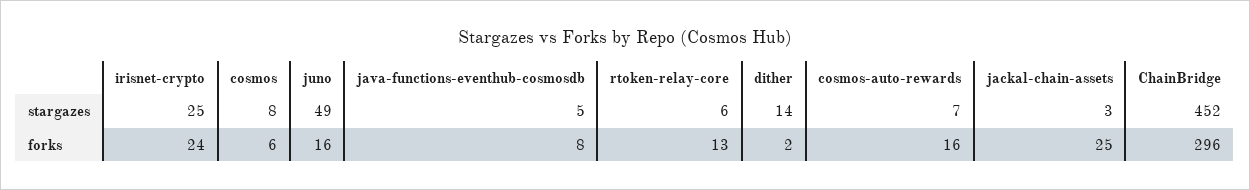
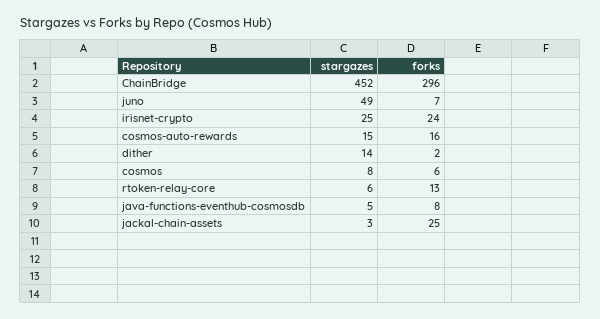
  {
    "irisnet-crypto": {
      "stargazes": 25,
      "forks": 24
    },
    "cosmos": {
      "stargazes": 8,
      "forks": 6
    },
    "juno": {
      "stargazes": 49,
-     "forks": 16
+     "forks": 7
    },
    "java-functions-eventhub-cosmosdb": {
      "stargazes": 5,
      "forks": 8
    },
    "rtoken-relay-core": {
      "stargazes": 6,
      "forks": 13
    },
    "dither": {
      "stargazes": 14,
      "forks": 2
    },
    "cosmos-auto-rewards": {
-     "stargazes": 7,
+     "stargazes": 15,
      "forks": 16
    },
    "jackal-chain-assets": {
      "stargazes": 3,
      "forks": 25
    },
    "ChainBridge": {
      "stargazes": 452,
      "forks": 296
    }
  }

